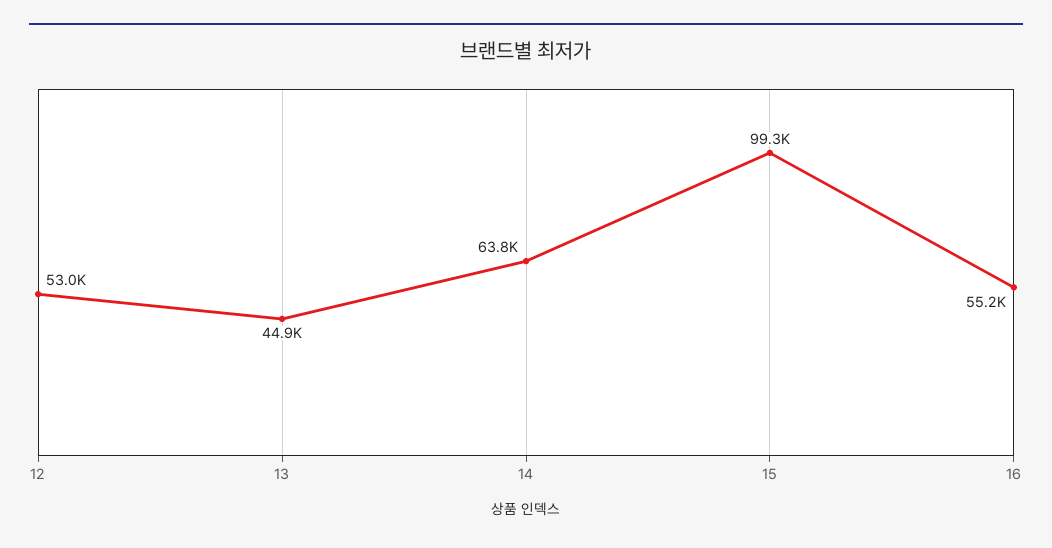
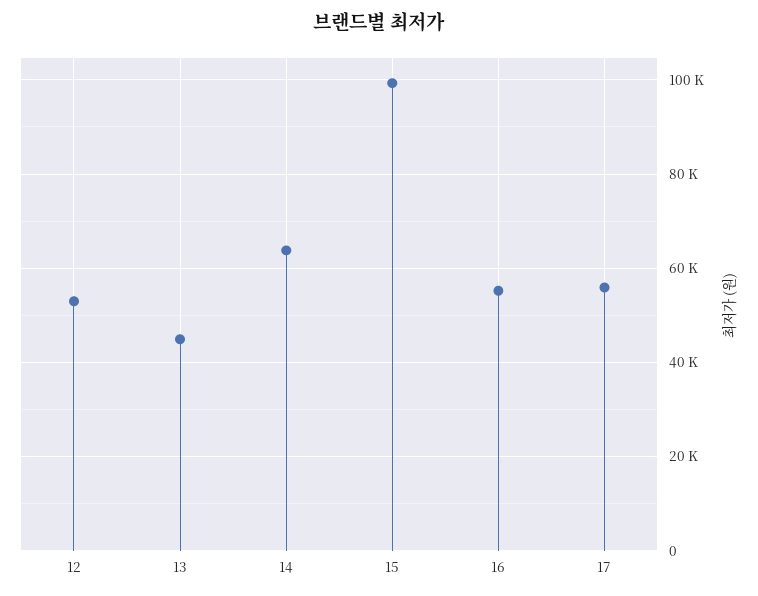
  {
    "12": 53000,
    "13": 44900,
    "14": 63800,
    "15": 99300,
-   "16": 55200
+   "16": 55200,
+   "17": 56000
  }

